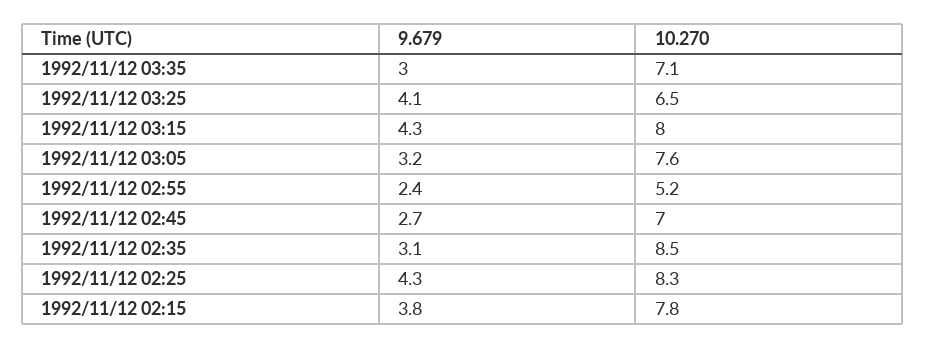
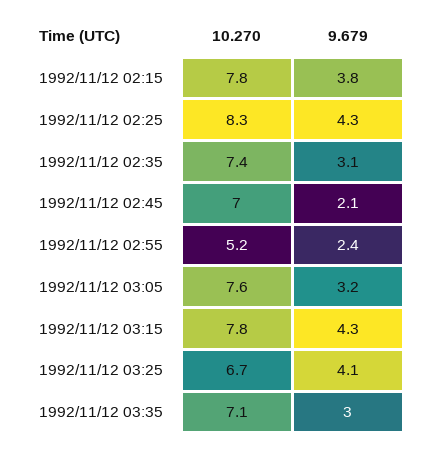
  {
    "9.679": {
      "1992/11/12 03:35": 3,
      "1992/11/12 03:25": 4.1,
      "1992/11/12 03:15": 4.3,
      "1992/11/12 03:05": 3.2,
      "1992/11/12 02:55": 2.4,
-     "1992/11/12 02:45": 2.7,
+     "1992/11/12 02:45": 2.1,
      "1992/11/12 02:35": 3.1,
      "1992/11/12 02:25": 4.3,
      "1992/11/12 02:15": 3.8
    },
    "10.270": {
      "1992/11/12 03:35": 7.1,
-     "1992/11/12 03:25": 6.5,
+     "1992/11/12 03:25": 6.7,
-     "1992/11/12 03:15": 8,
+     "1992/11/12 03:15": 7.8,
      "1992/11/12 03:05": 7.6,
      "1992/11/12 02:55": 5.2,
      "1992/11/12 02:45": 7,
-     "1992/11/12 02:35": 8.5,
+     "1992/11/12 02:35": 7.4,
      "1992/11/12 02:25": 8.3,
      "1992/11/12 02:15": 7.8
    }
  }

